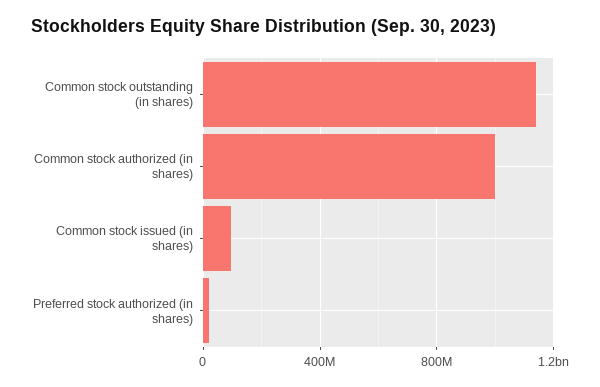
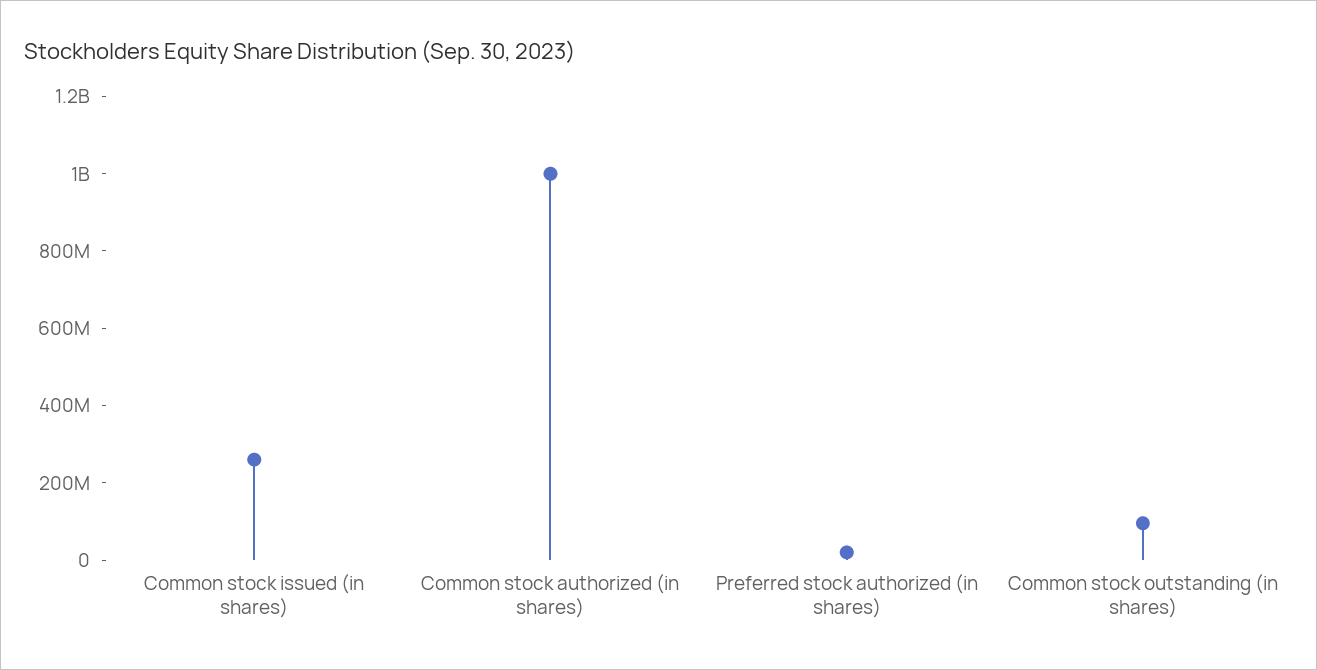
  {
-   "Common stock outstanding (in shares)": 1150000000,
+   "Common stock outstanding (in shares)": 100000000,
    "Common stock authorized (in shares)": 1000000000,
-   "Common stock issued (in shares)": 100000000,
+   "Common stock issued (in shares)": 250000000,
    "Preferred stock authorized (in shares)": 0
  }

